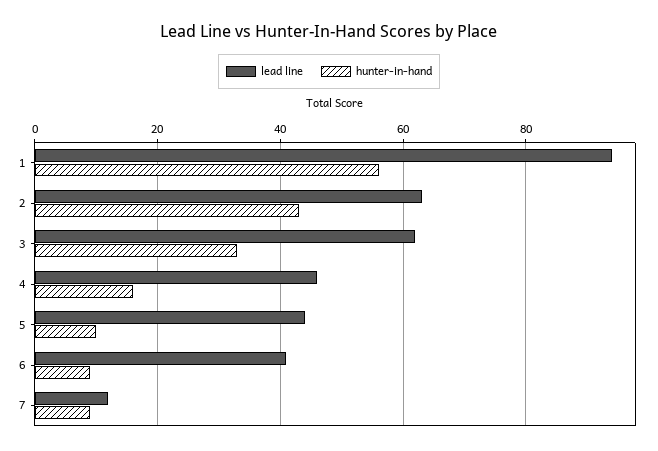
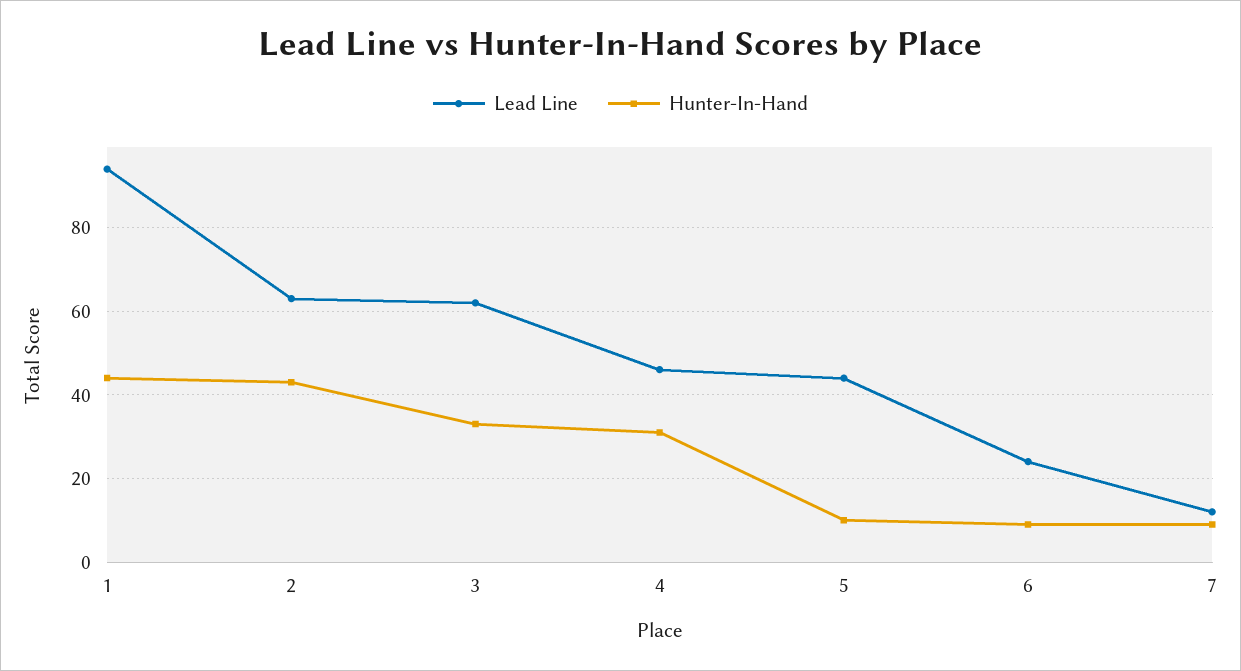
  {
    "lead line": {
      "1": 95,
      "2": 65,
      "3": 60,
      "4": 45,
      "5": 45,
-     "6": 40,
+     "6": 25,
      "7": 10
    },
    "hunter-in-hand": {
-     "1": 55,
+     "1": 45,
      "2": 45,
      "3": 35,
-     "4": 15,
+     "4": 30,
      "5": 10,
      "6": 10,
      "7": 10
    }
  }

